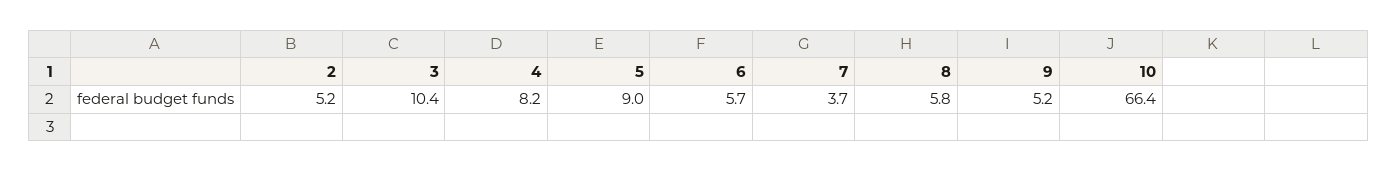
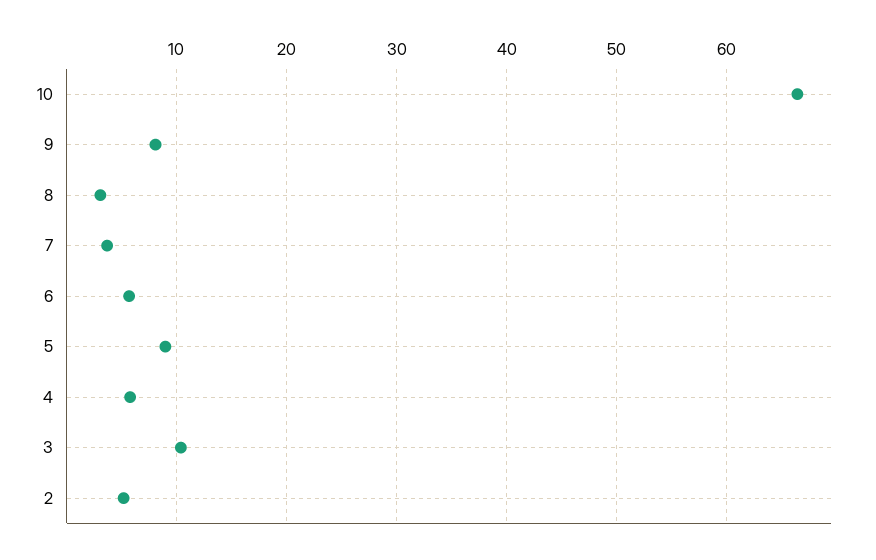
  {
    "2": 5.2,
    "3": 10.4,
-   "4": 8.2,
+   "4": 6,
    "5": 9,
    "6": 5.7,
    "7": 3.7,
-   "8": 5.8,
+   "8": 3,
-   "9": 5.2,
+   "9": 8,
    "10": 66.4
  }

